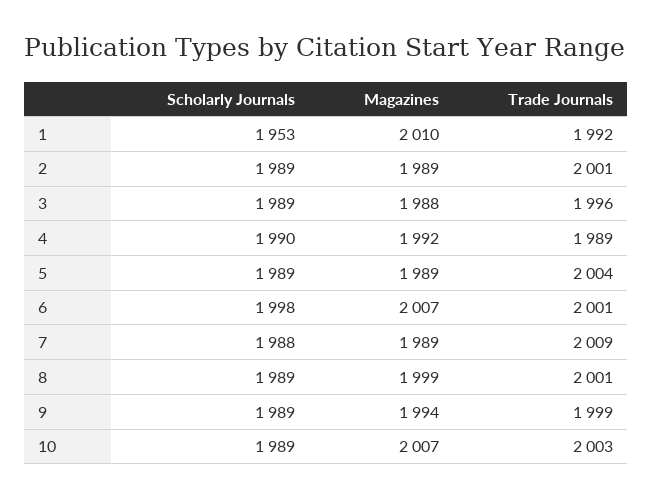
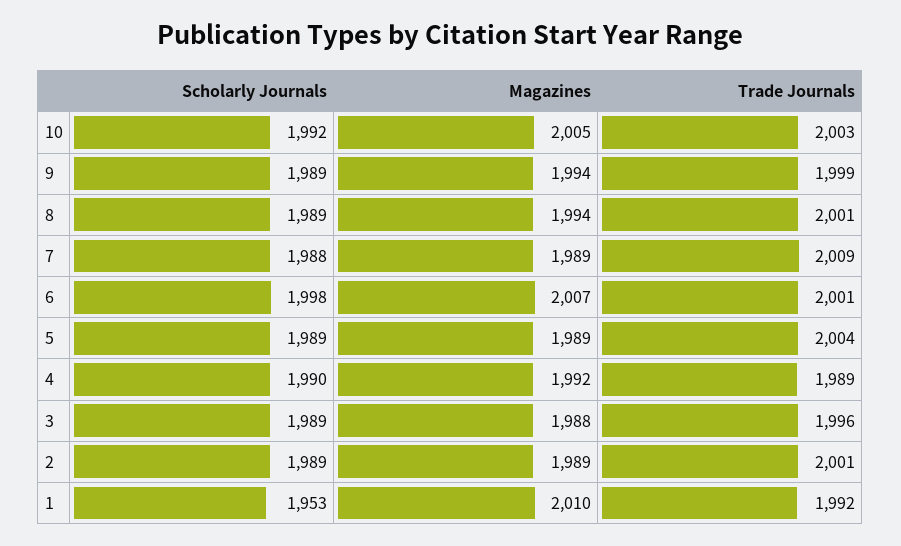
  {
    "Scholarly Journals": {
      "1": 1953,
      "2": 1989,
      "3": 1989,
      "4": 1990,
      "5": 1989,
      "6": 1998,
      "7": 1988,
      "8": 1989,
      "9": 1989,
-     "10": 1989
+     "10": 1992
    },
    "Magazines": {
      "1": 2010,
      "2": 1989,
      "3": 1988,
      "4": 1992,
      "5": 1989,
      "6": 2007,
      "7": 1989,
-     "8": 1999,
+     "8": 1994,
      "9": 1994,
-     "10": 2007
+     "10": 2005
    },
    "Trade Journals": {
      "1": 1992,
      "2": 2001,
      "3": 1996,
      "4": 1989,
      "5": 2004,
      "6": 2001,
      "7": 2009,
      "8": 2001,
      "9": 1999,
      "10": 2003
    }
  }

